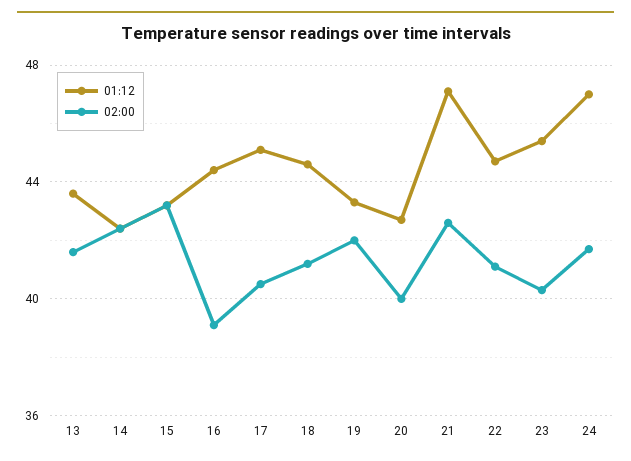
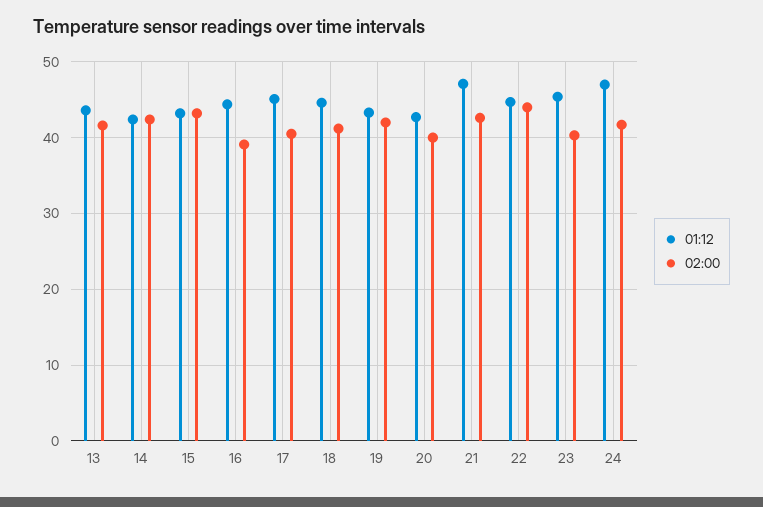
  {
    "01:12": {
      "13": 43.5,
      "14": 42.5,
      "15": 43,
      "16": 44.5,
      "17": 45,
      "18": 44.5,
      "19": 43.5,
      "20": 42.5,
      "21": 47,
      "22": 44.5,
      "23": 45.5,
      "24": 47
    },
    "02:00": {
      "13": 41.5,
      "14": 42.5,
      "15": 43,
      "16": 39,
      "17": 40.5,
      "18": 41,
      "19": 42,
      "20": 40,
      "21": 42.5,
-     "22": 41,
+     "22": 44,
      "23": 40.5,
      "24": 41.5
    }
  }

